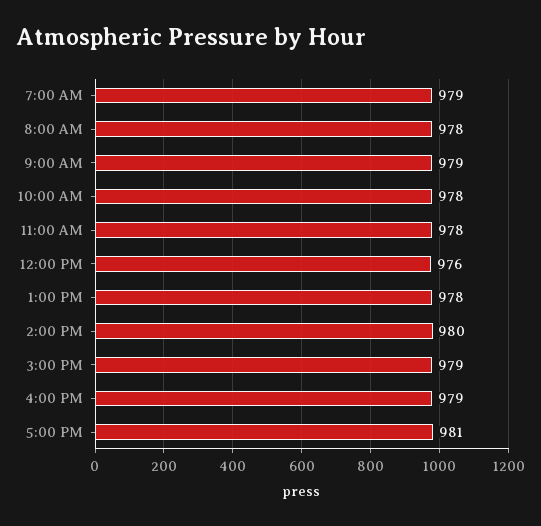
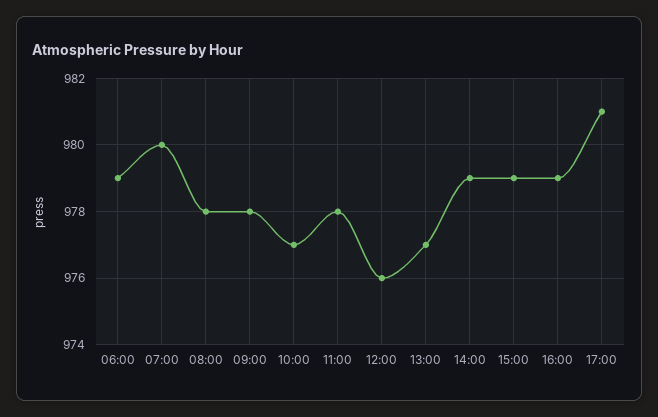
  {
-   "7:00 AM": 979,
+   "7:00 AM": 980,
    "8:00 AM": 978,
-   "9:00 AM": 979,
+   "9:00 AM": 978,
-   "10:00 AM": 978,
+   "10:00 AM": 977,
    "11:00 AM": 978,
    "12:00 PM": 976,
-   "1:00 PM": 978,
+   "1:00 PM": 977,
-   "2:00 PM": 980,
+   "2:00 PM": 979,
    "3:00 PM": 979,
    "4:00 PM": 979,
-   "5:00 PM": 981
+   "5:00 PM": 981,
+   "06:00": 979
  }

